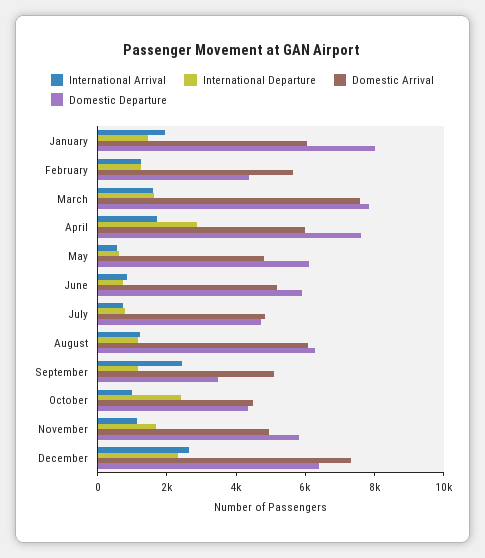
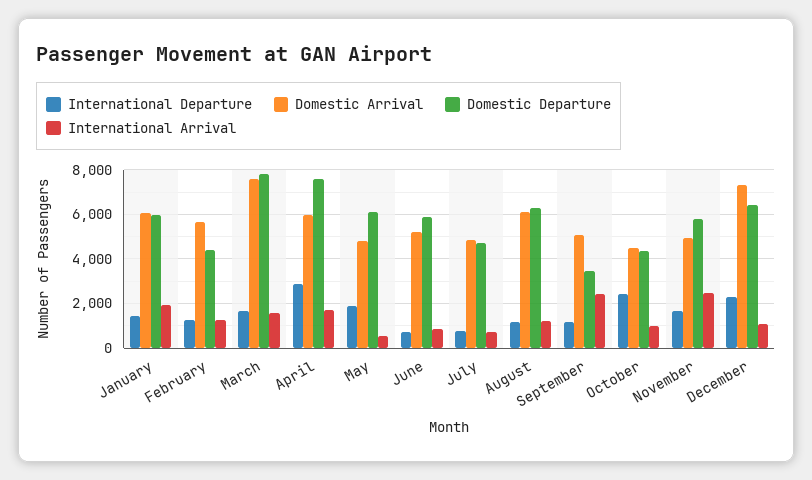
  {
    "International Arrival": {
      "January": 2000,
      "February": 1000,
      "March": 1500,
      "April": 1500,
      "May": 500,
      "June": 1000,
      "July": 500,
      "August": 1000,
      "September": 2500,
      "October": 1000,
-     "November": 1000,
+     "November": 2500,
-     "December": 2500
+     "December": 1000
    },
    "International Departure": {
      "January": 1500,
      "February": 1500,
      "March": 1500,
      "April": 3000,
-     "May": 500,
+     "May": 2000,
      "June": 500,
      "July": 1000,
      "August": 1000,
      "September": 1000,
      "October": 2500,
      "November": 1500,
      "December": 2500
    },
    "Domestic Arrival": {
      "January": 6000,
      "February": 5500,
      "March": 7500,
      "April": 6000,
      "May": 5000,
      "June": 5000,
      "July": 5000,
      "August": 6000,
      "September": 5000,
      "October": 4500,
      "November": 5000,
      "December": 7500
    },
    "Domestic Departure": {
-     "January": 8000,
+     "January": 6000,
      "February": 4500,
      "March": 8000,
      "April": 7500,
      "May": 6000,
      "June": 6000,
      "July": 4500,
      "August": 6500,
      "September": 3500,
      "October": 4500,
      "November": 6000,
      "December": 6500
    }
  }

